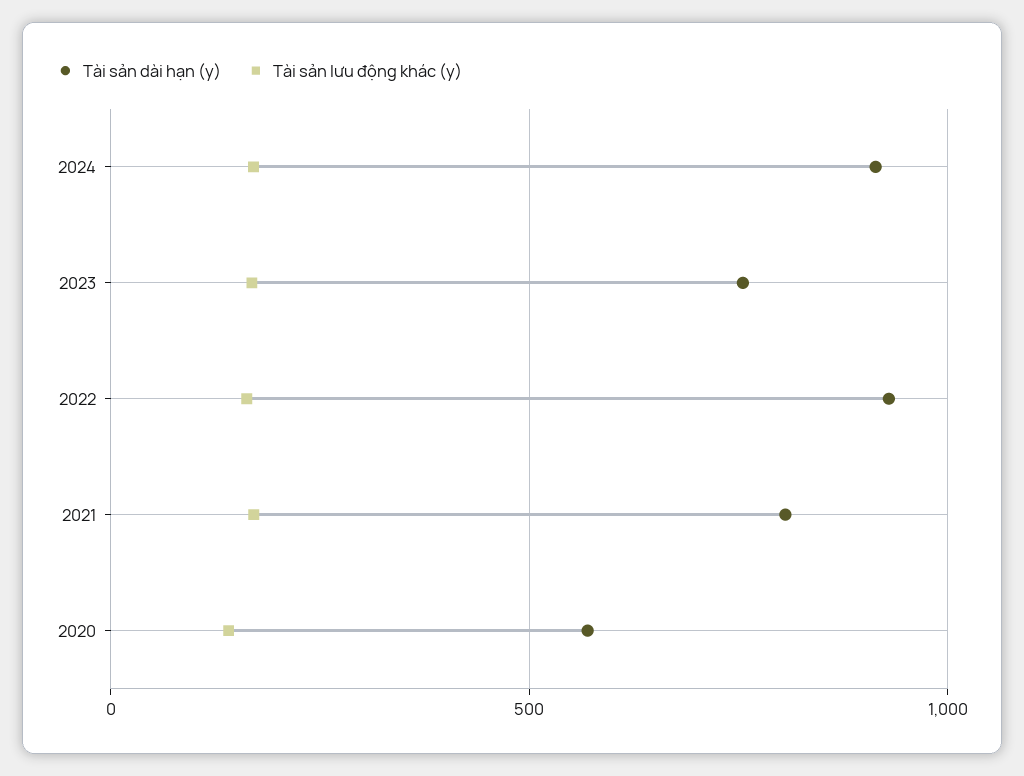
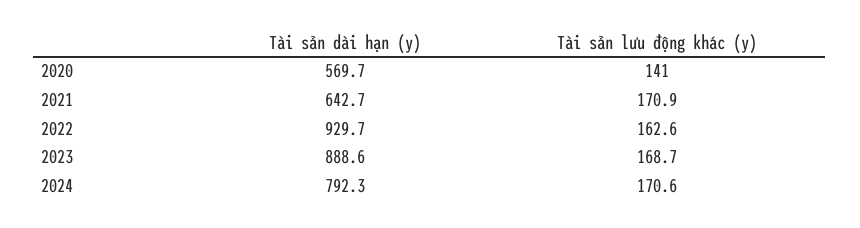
  {
    "Tài sản dài hạn (y)": {
-     "2024": 900,
+     "2024": 792.3,
-     "2023": 750,
+     "2023": 888.6,
      "2022": 929.7,
-     "2021": 800,
+     "2021": 642.7,
      "2020": 569.7
    },
    "Tài sản lưu động khác (y)": {
      "2024": 170.6,
      "2023": 168.7,
      "2022": 162.6,
      "2021": 170.9,
      "2020": 141
    }
  }

